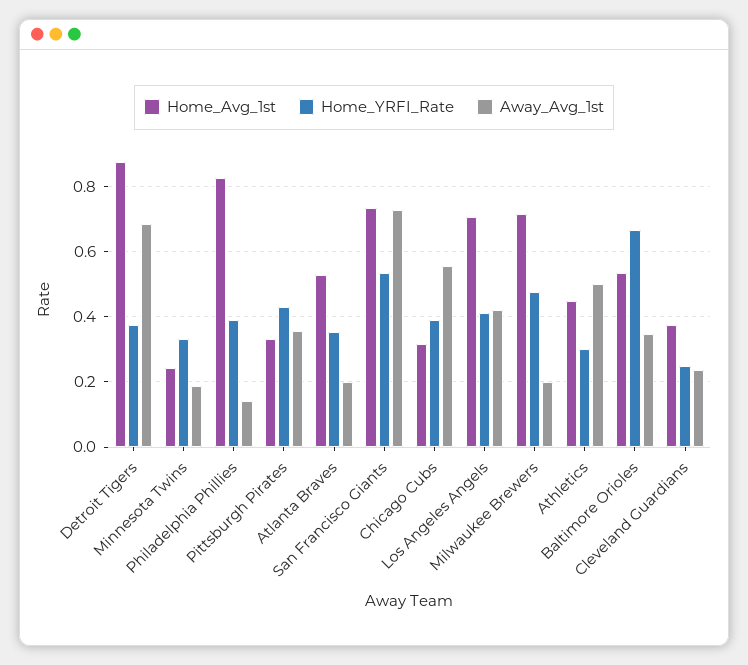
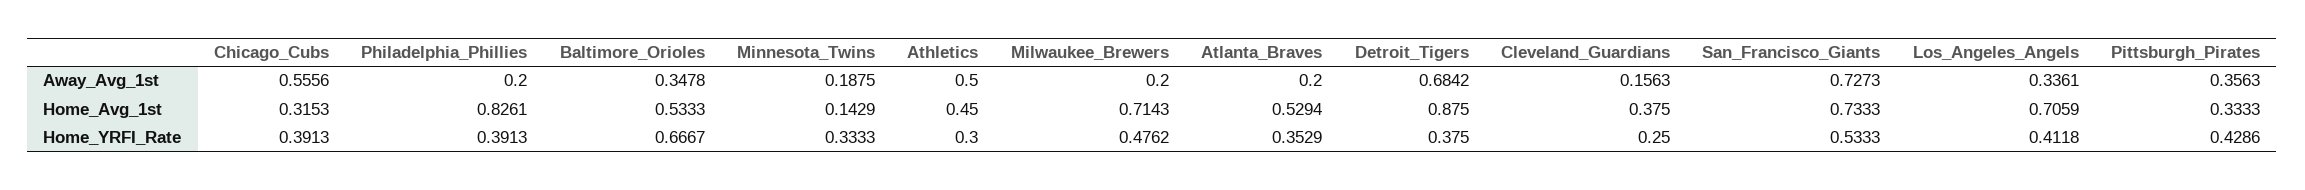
  {
    "Home_Avg_1st": {
      "Detroit Tigers": 0.875,
-     "Minnesota Twins": 0.24,
+     "Minnesota Twins": 0.1429,
      "Philadelphia Phillies": 0.8261,
      "Pittsburgh Pirates": 0.3333,
      "Atlanta Braves": 0.5294,
      "San Francisco Giants": 0.7333,
      "Chicago Cubs": 0.3153,
      "Los Angeles Angels": 0.7059,
      "Milwaukee Brewers": 0.7143,
      "Athletics": 0.45,
      "Baltimore Orioles": 0.5333,
      "Cleveland Guardians": 0.375
    },
    "Home_YRFI_Rate": {
      "Detroit Tigers": 0.375,
      "Minnesota Twins": 0.3333,
      "Philadelphia Phillies": 0.3913,
      "Pittsburgh Pirates": 0.4286,
      "Atlanta Braves": 0.3529,
      "San Francisco Giants": 0.5333,
      "Chicago Cubs": 0.3913,
      "Los Angeles Angels": 0.4118,
      "Milwaukee Brewers": 0.4762,
      "Athletics": 0.3,
      "Baltimore Orioles": 0.6667,
      "Cleveland Guardians": 0.25
    },
    "Away_Avg_1st": {
      "Detroit Tigers": 0.6842,
      "Minnesota Twins": 0.1875,
-     "Philadelphia Phillies": 0.14,
+     "Philadelphia Phillies": 0.2,
      "Pittsburgh Pirates": 0.3563,
      "Atlanta Braves": 0.2,
      "San Francisco Giants": 0.7273,
      "Chicago Cubs": 0.5556,
-     "Los Angeles Angels": 0.42,
+     "Los Angeles Angels": 0.3361,
      "Milwaukee Brewers": 0.2,
      "Athletics": 0.5,
      "Baltimore Orioles": 0.3478,
-     "Cleveland Guardians": 0.24
+     "Cleveland Guardians": 0.1563
    }
  }

